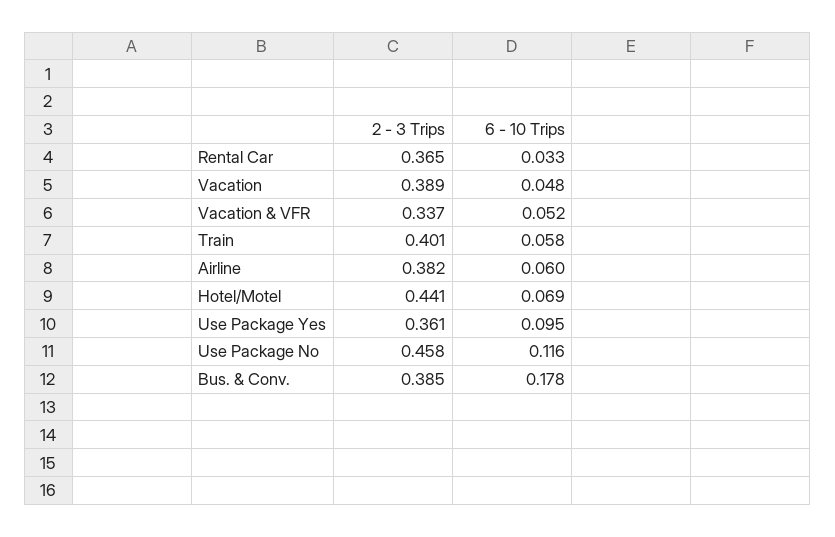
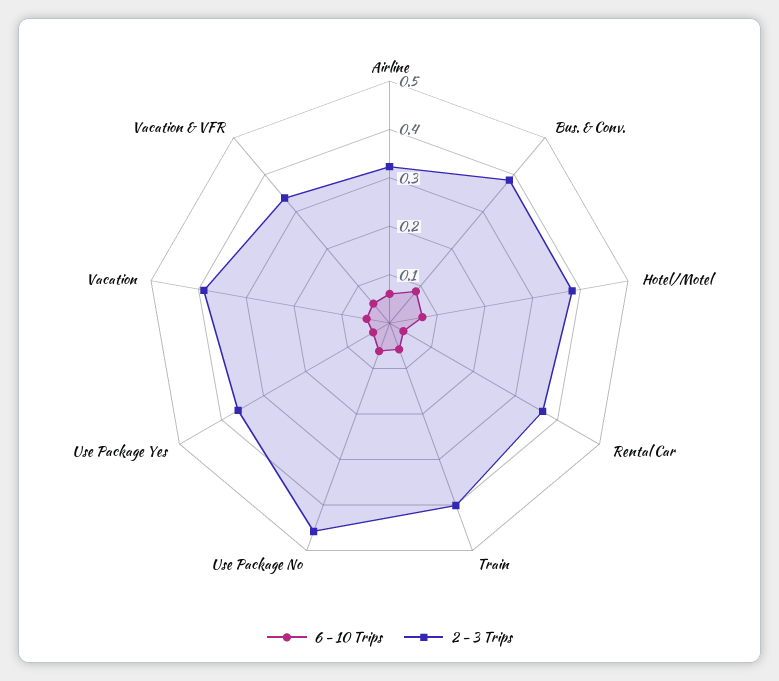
  {
    "2 - 3 Trips": {
      "Rental Car": 0.365,
      "Vacation": 0.389,
      "Vacation & VFR": 0.337,
      "Train": 0.401,
-     "Airline": 0.382,
+     "Airline": 0.32,
-     "Hotel/Motel": 0.441,
+     "Hotel/Motel": 0.38,
      "Use Package Yes": 0.361,
      "Use Package No": 0.458,
      "Bus. & Conv.": 0.385
    },
    "6 - 10 Trips": {
      "Rental Car": 0.033,
      "Vacation": 0.048,
      "Vacation & VFR": 0.052,
      "Train": 0.058,
      "Airline": 0.06,
      "Hotel/Motel": 0.069,
-     "Use Package Yes": 0.095,
+     "Use Package Yes": 0.04,
-     "Use Package No": 0.116,
+     "Use Package No": 0.06,
-     "Bus. & Conv.": 0.178
+     "Bus. & Conv.": 0.08
    }
  }

